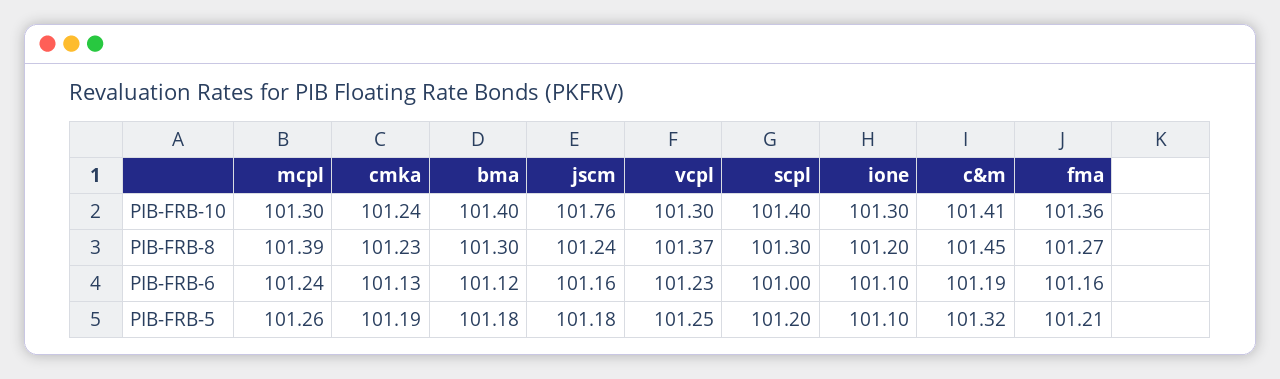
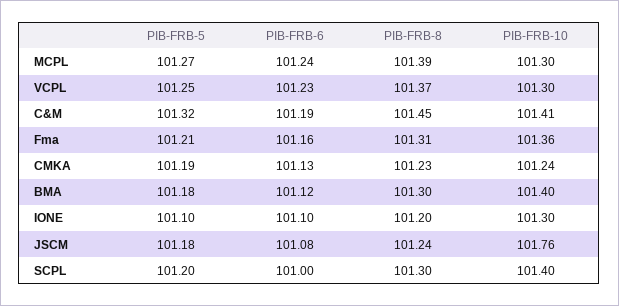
  {
    "mcpl": {
      "PIB-FRB-10": 101.3,
      "PIB-FRB-8": 101.39,
      "PIB-FRB-6": 101.24,
-     "PIB-FRB-5": 101.26
+     "PIB-FRB-5": 101.27
    },
    "cmka": {
      "PIB-FRB-10": 101.24,
      "PIB-FRB-8": 101.23,
      "PIB-FRB-6": 101.13,
      "PIB-FRB-5": 101.19
    },
    "bma": {
      "PIB-FRB-10": 101.4,
      "PIB-FRB-8": 101.3,
      "PIB-FRB-6": 101.12,
      "PIB-FRB-5": 101.18
    },
    "jscm": {
      "PIB-FRB-10": 101.76,
      "PIB-FRB-8": 101.24,
-     "PIB-FRB-6": 101.16,
+     "PIB-FRB-6": 101.08,
      "PIB-FRB-5": 101.18
    },
    "vcpl": {
      "PIB-FRB-10": 101.3,
      "PIB-FRB-8": 101.37,
      "PIB-FRB-6": 101.23,
      "PIB-FRB-5": 101.25
    },
    "scpl": {
      "PIB-FRB-10": 101.4,
      "PIB-FRB-8": 101.3,
      "PIB-FRB-6": 101,
      "PIB-FRB-5": 101.2
    },
    "ione": {
      "PIB-FRB-10": 101.3,
      "PIB-FRB-8": 101.2,
      "PIB-FRB-6": 101.1,
      "PIB-FRB-5": 101.1
    },
    "c&m": {
      "PIB-FRB-10": 101.41,
      "PIB-FRB-8": 101.45,
      "PIB-FRB-6": 101.19,
      "PIB-FRB-5": 101.32
    },
    "fma": {
      "PIB-FRB-10": 101.36,
-     "PIB-FRB-8": 101.27,
+     "PIB-FRB-8": 101.31,
      "PIB-FRB-6": 101.16,
      "PIB-FRB-5": 101.21
    }
  }

